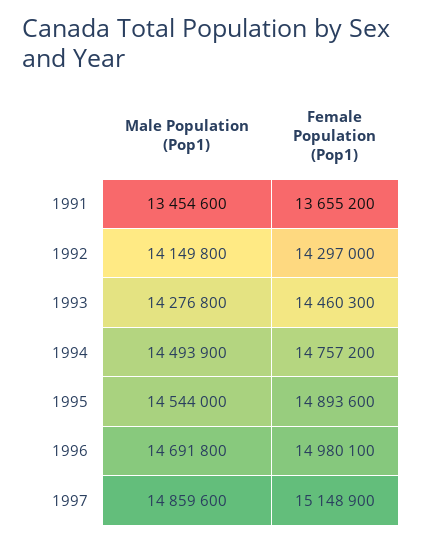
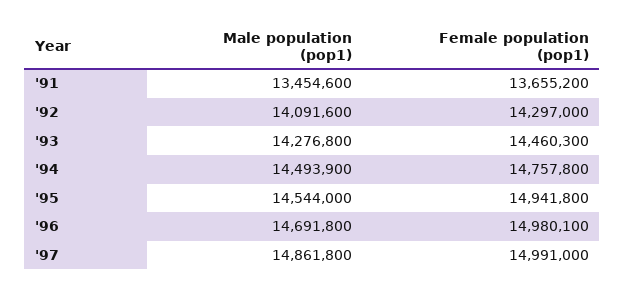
  {
    "Male Population (Pop1)": {
      "1991": 13454600,
-     "1992": 14149800,
+     "1992": 14091600,
      "1993": 14276800,
      "1994": 14493900,
      "1995": 14544000,
      "1996": 14691800,
-     "1997": 14859600
+     "1997": 14861800
    },
    "Female Population (Pop1)": {
      "1991": 13655200,
      "1992": 14297000,
      "1993": 14460300,
-     "1994": 14757200,
+     "1994": 14757800,
-     "1995": 14893600,
+     "1995": 14941800,
      "1996": 14980100,
-     "1997": 15148900
+     "1997": 14991000
    }
  }

